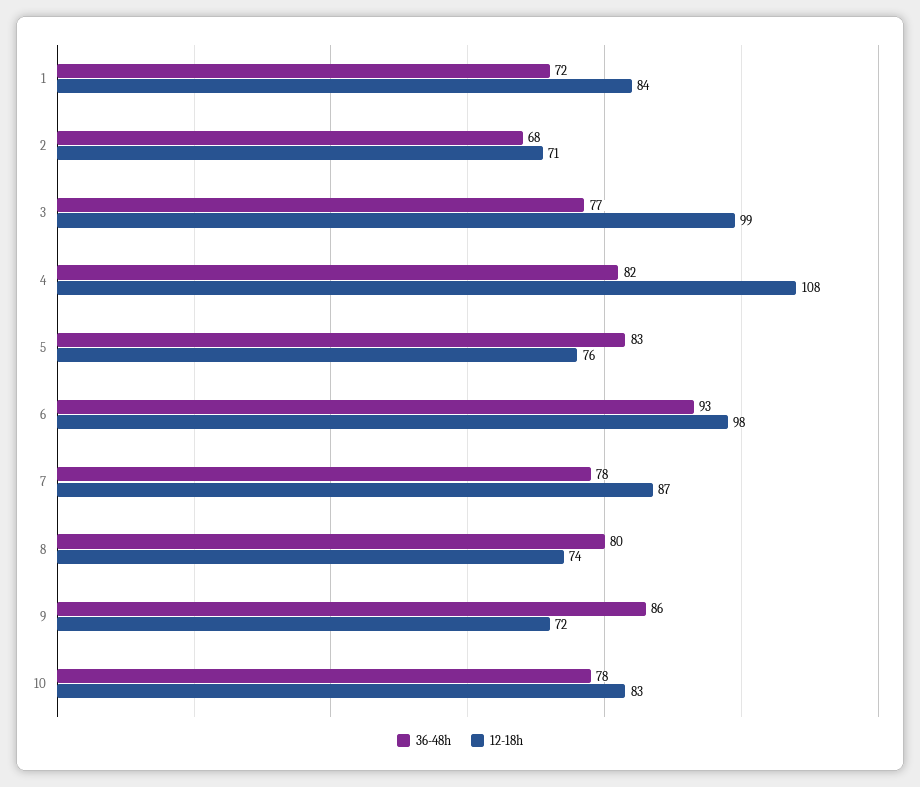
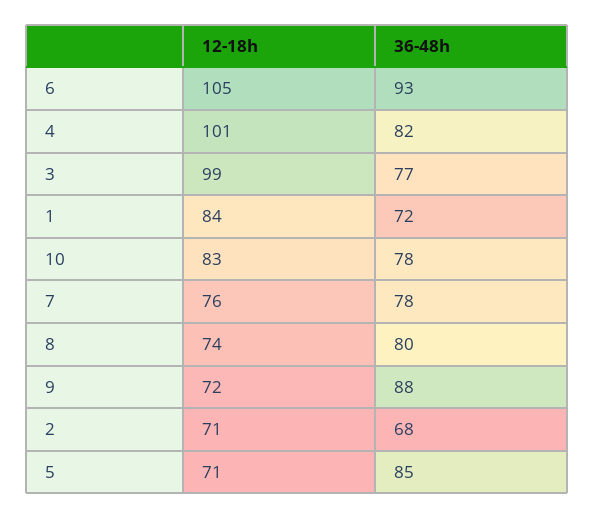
  {
    "36-48h": {
      "1": 72,
      "2": 68,
      "3": 77,
      "4": 82,
-     "5": 83,
+     "5": 85,
      "6": 93,
      "7": 78,
      "8": 80,
-     "9": 86,
+     "9": 88,
      "10": 78
    },
    "12-18h": {
      "1": 84,
      "2": 71,
      "3": 99,
-     "4": 108,
+     "4": 101,
-     "5": 76,
+     "5": 71,
-     "6": 98,
+     "6": 105,
-     "7": 87,
+     "7": 76,
      "8": 74,
      "9": 72,
      "10": 83
    }
  }

